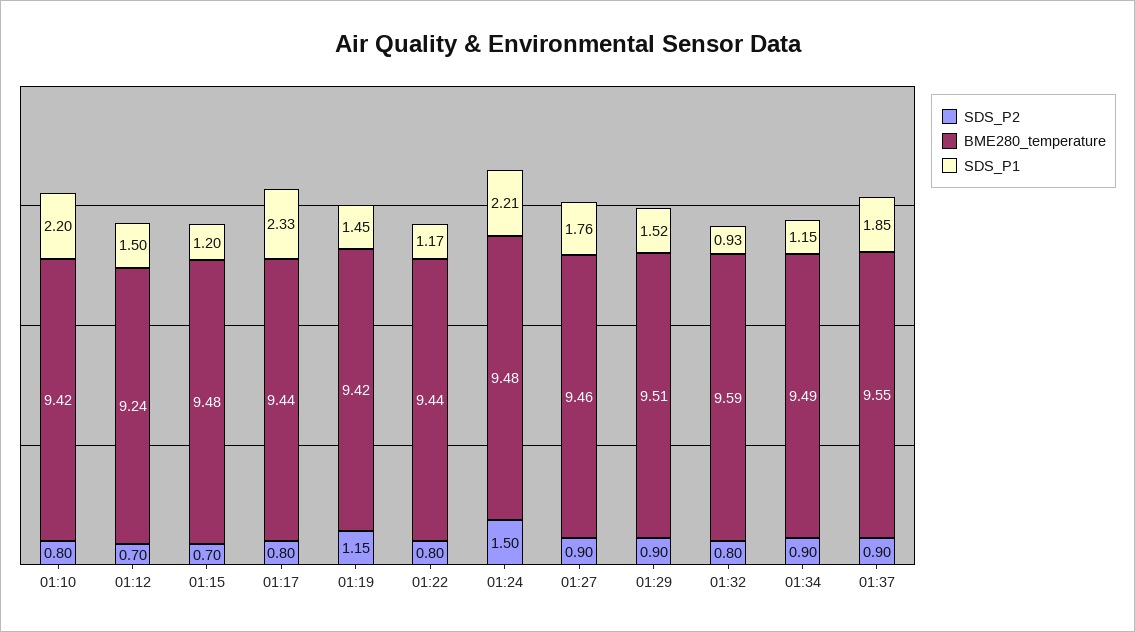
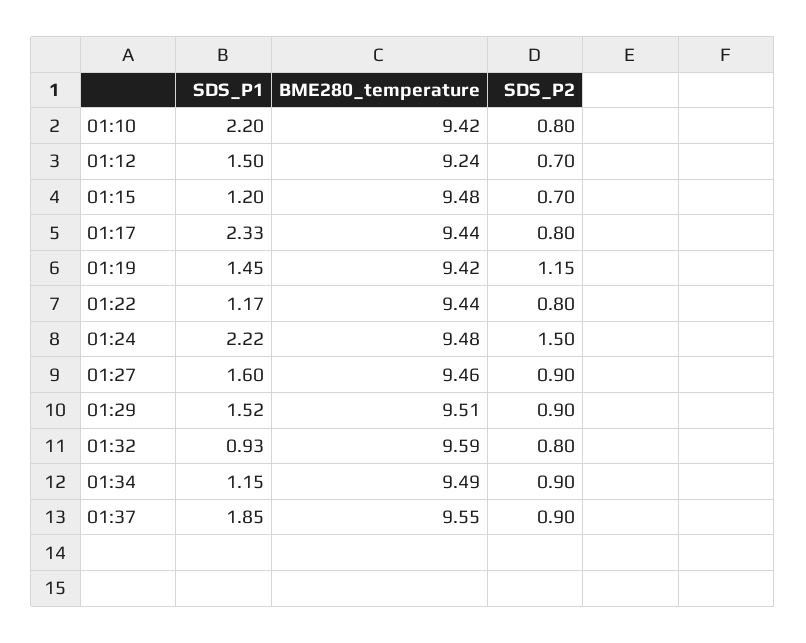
  {
    "SDS_P2": {
      "01:10": 0.8,
      "01:12": 0.7,
      "01:15": 0.7,
      "01:17": 0.8,
      "01:19": 1.15,
      "01:22": 0.8,
      "01:24": 1.5,
      "01:27": 0.9,
      "01:29": 0.9,
      "01:32": 0.8,
      "01:34": 0.9,
      "01:37": 0.9
    },
    "BME280_temperature": {
      "01:10": 9.42,
      "01:12": 9.24,
      "01:15": 9.48,
      "01:17": 9.44,
      "01:19": 9.42,
      "01:22": 9.44,
      "01:24": 9.48,
      "01:27": 9.46,
      "01:29": 9.51,
      "01:32": 9.59,
      "01:34": 9.49,
      "01:37": 9.55
    },
    "SDS_P1": {
      "01:10": 2.2,
      "01:12": 1.5,
      "01:15": 1.2,
      "01:17": 2.33,
      "01:19": 1.45,
      "01:22": 1.17,
-     "01:24": 2.21,
+     "01:24": 2.22,
-     "01:27": 1.76,
+     "01:27": 1.6,
      "01:29": 1.52,
      "01:32": 0.93,
      "01:34": 1.15,
      "01:37": 1.85
    }
  }

